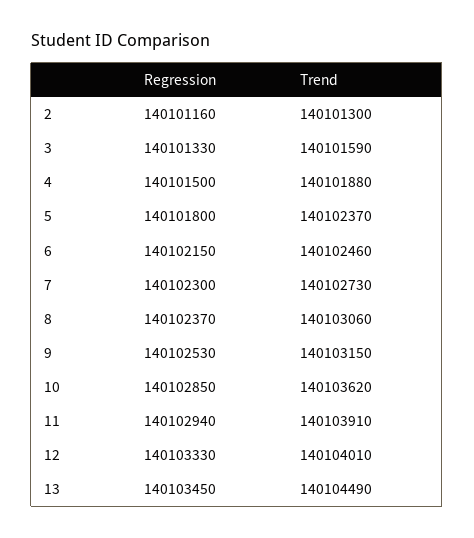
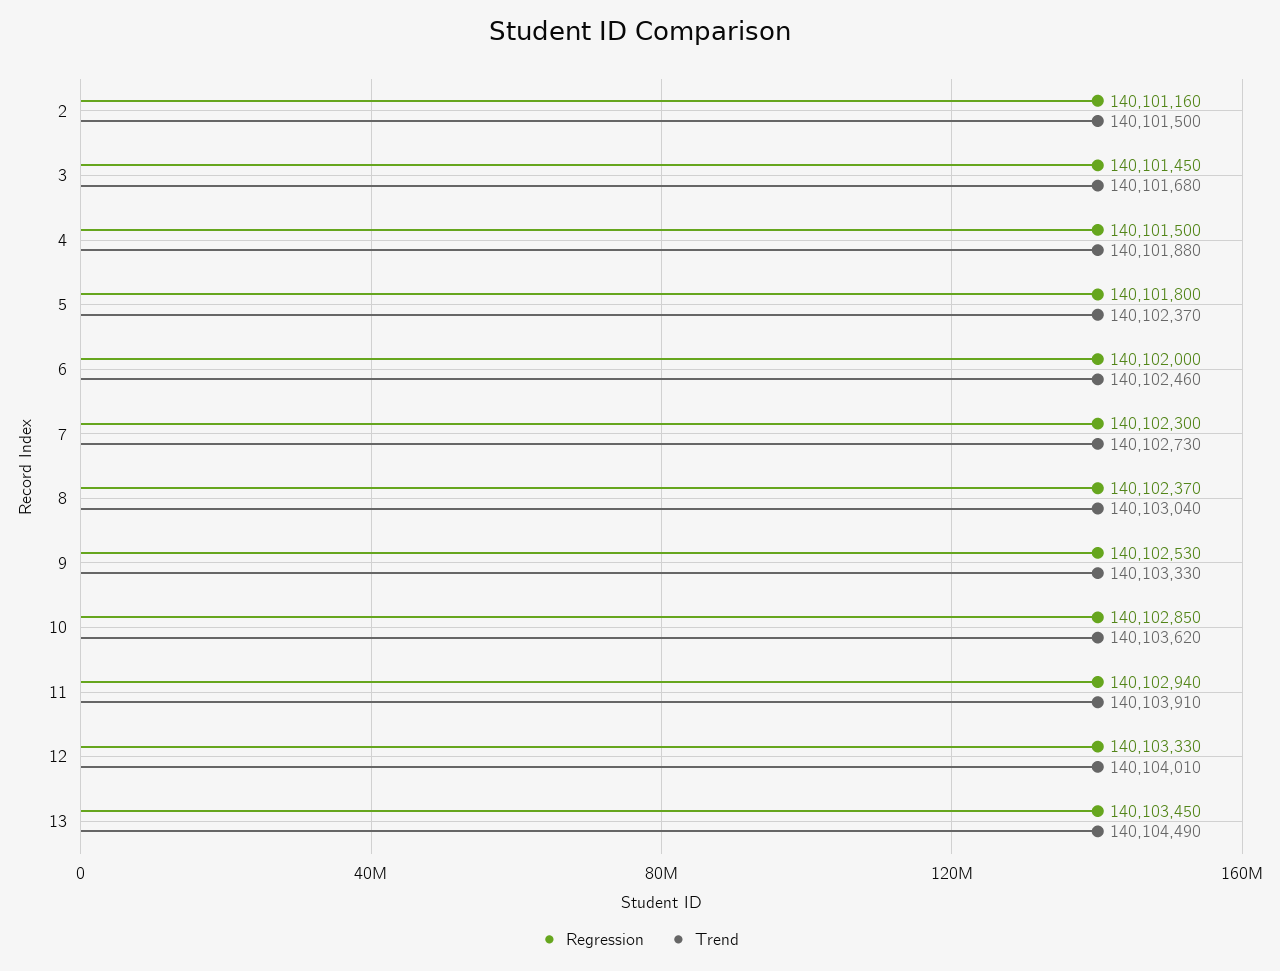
  {
    "Regression": {
      "2": 140101160,
-     "3": 140101330,
+     "3": 140101450,
      "4": 140101500,
      "5": 140101800,
-     "6": 140102150,
+     "6": 140102000,
      "7": 140102300,
      "8": 140102370,
      "9": 140102530,
      "10": 140102850,
      "11": 140102940,
      "12": 140103330,
      "13": 140103450
    },
    "Trend": {
-     "2": 140101300,
+     "2": 140101500,
-     "3": 140101590,
+     "3": 140101680,
      "4": 140101880,
      "5": 140102370,
      "6": 140102460,
      "7": 140102730,
-     "8": 140103060,
+     "8": 140103040,
-     "9": 140103150,
+     "9": 140103330,
      "10": 140103620,
      "11": 140103910,
      "12": 140104010,
      "13": 140104490
    }
  }

